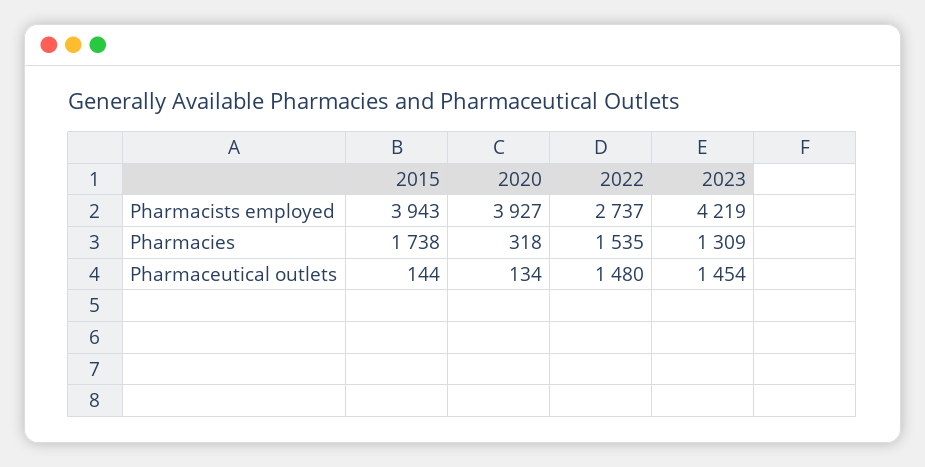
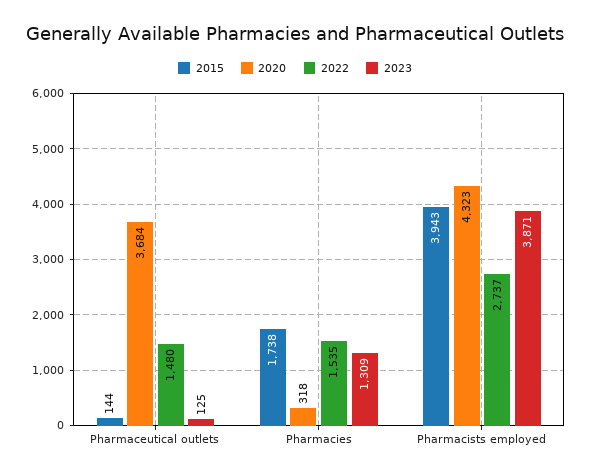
  {
    "2015": {
      "Pharmacists employed": 3943,
      "Pharmacies": 1738,
      "Pharmaceutical outlets": 144
    },
    "2020": {
-     "Pharmacists employed": 3927,
+     "Pharmacists employed": 4323,
      "Pharmacies": 318,
-     "Pharmaceutical outlets": 134
+     "Pharmaceutical outlets": 3684
    },
    "2022": {
      "Pharmacists employed": 2737,
      "Pharmacies": 1535,
      "Pharmaceutical outlets": 1480
    },
    "2023": {
-     "Pharmacists employed": 4219,
+     "Pharmacists employed": 3871,
      "Pharmacies": 1309,
-     "Pharmaceutical outlets": 1454
+     "Pharmaceutical outlets": 125
    }
  }

